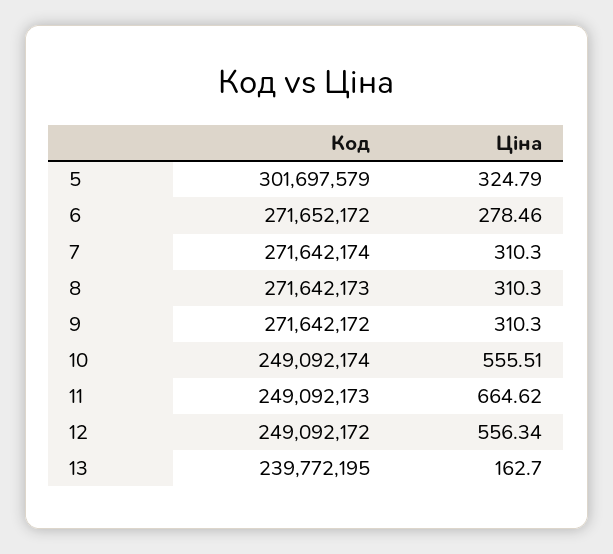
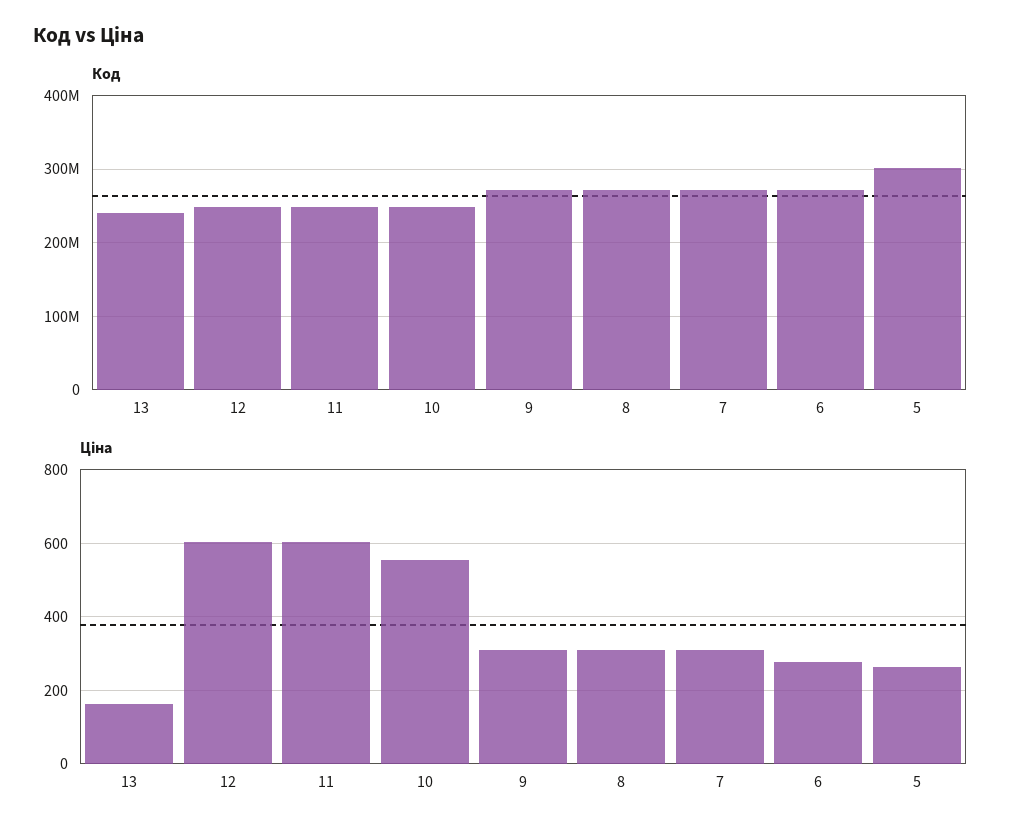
  {
    "Код": {
      "5": 301697579,
      "6": 271652172,
      "7": 271642174,
      "8": 271642173,
      "9": 271642172,
      "10": 249092174,
      "11": 249092173,
      "12": 249092172,
      "13": 239772195
    },
    "Ціна": {
-     "5": 324.79,
+     "5": 260,
      "6": 278.46,
      "7": 310.3,
      "8": 310.3,
      "9": 310.3,
      "10": 555.51,
-     "11": 664.62,
+     "11": 600,
-     "12": 556.34,
+     "12": 600,
      "13": 162.7
    }
  }

